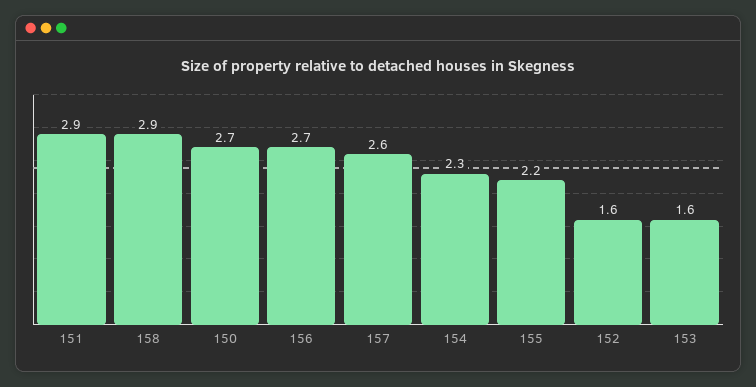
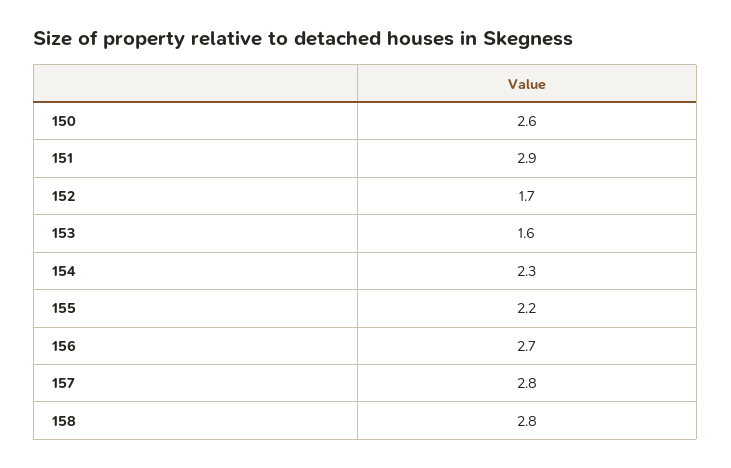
  {
    "151": 2.9,
-   "158": 2.9,
+   "158": 2.8,
-   "150": 2.7,
+   "150": 2.6,
    "156": 2.7,
-   "157": 2.6,
+   "157": 2.8,
    "154": 2.3,
    "155": 2.2,
-   "152": 1.6,
+   "152": 1.7,
    "153": 1.6
  }

